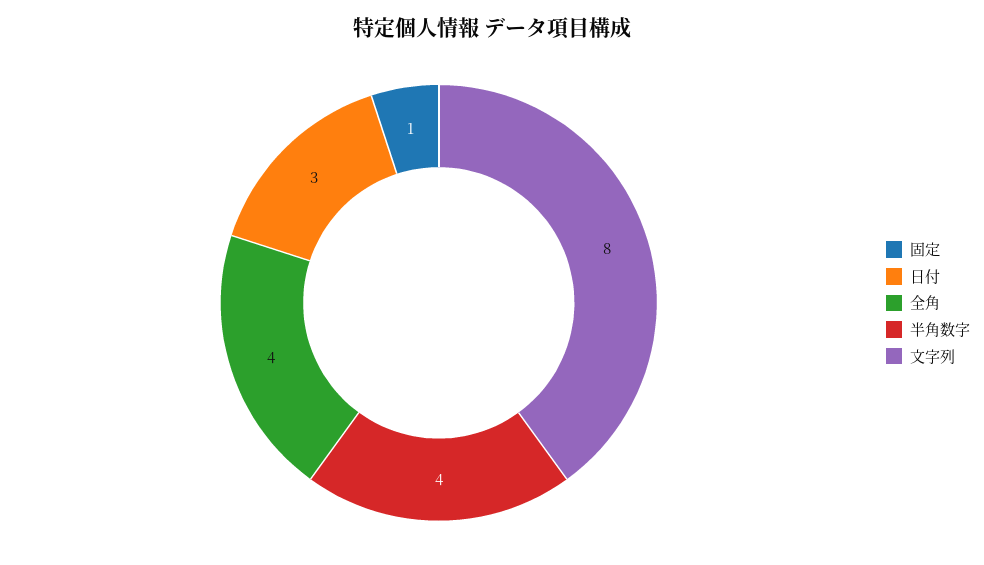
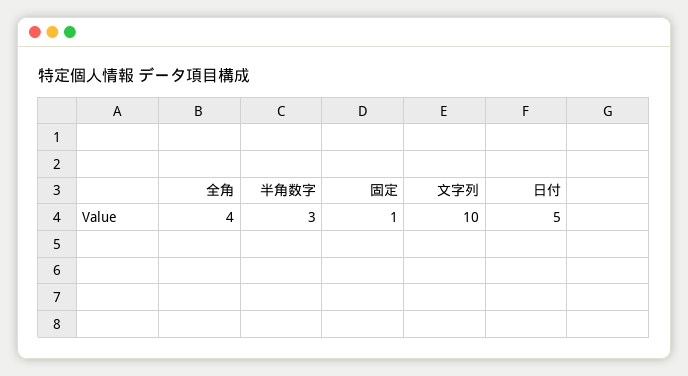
  {
    "固定": 1,
-   "日付": 3,
+   "日付": 5,
    "全角": 4,
-   "半角数字": 4,
+   "半角数字": 3,
-   "文字列": 8
+   "文字列": 10
  }

